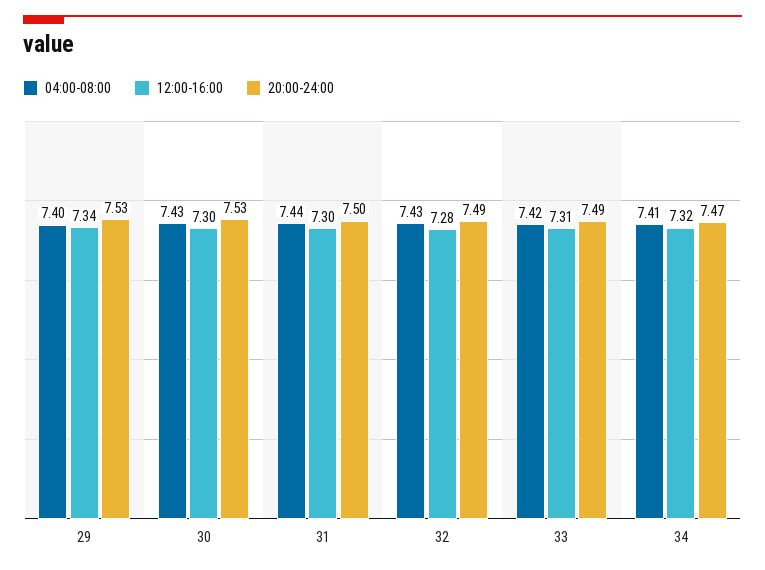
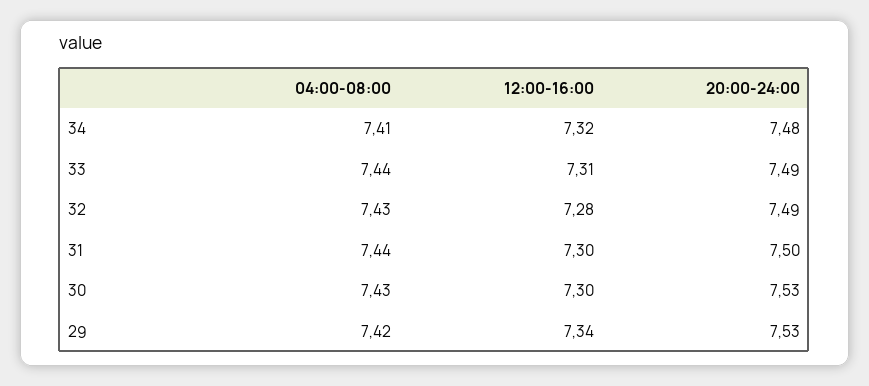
  {
    "04:00-08:00": {
-     "29": 7.4,
+     "29": 7.42,
      "30": 7.43,
      "31": 7.44,
      "32": 7.43,
-     "33": 7.42,
+     "33": 7.44,
      "34": 7.41
    },
    "12:00-16:00": {
      "29": 7.34,
      "30": 7.3,
      "31": 7.3,
      "32": 7.28,
      "33": 7.31,
      "34": 7.32
    },
    "20:00-24:00": {
      "29": 7.53,
      "30": 7.53,
      "31": 7.5,
      "32": 7.49,
      "33": 7.49,
-     "34": 7.47
+     "34": 7.48
    }
  }

